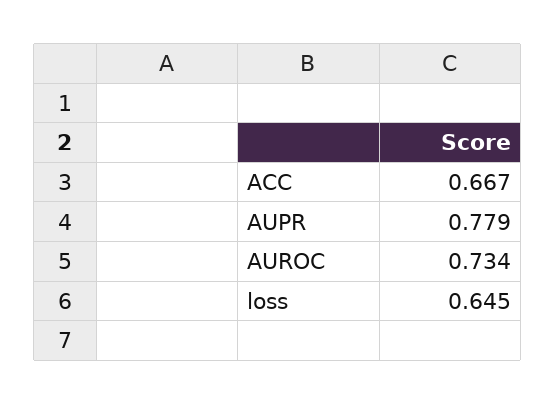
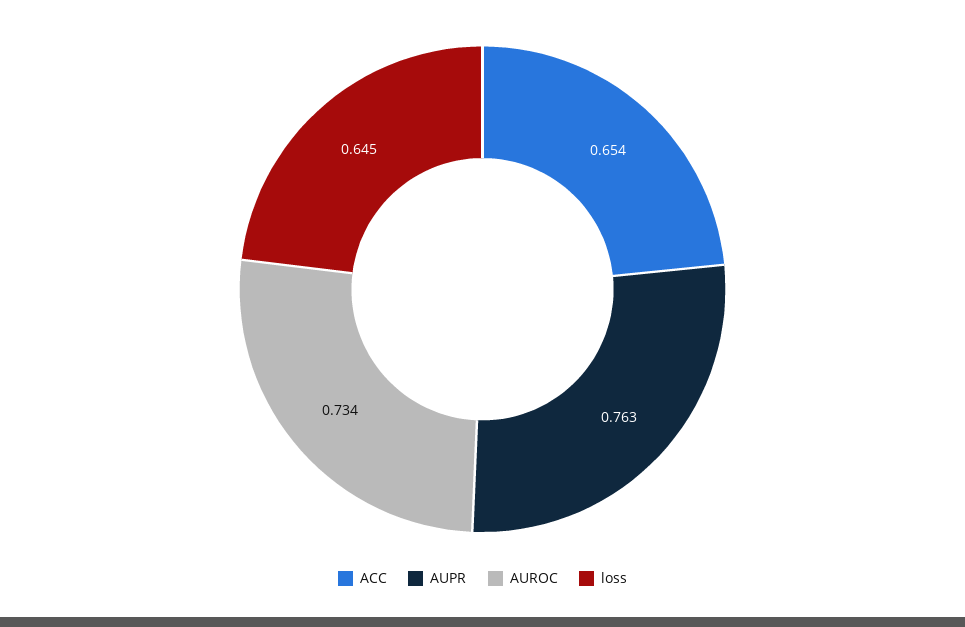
  {
-   "ACC": 0.667,
+   "ACC": 0.654,
-   "AUPR": 0.779,
+   "AUPR": 0.763,
    "AUROC": 0.734,
    "loss": 0.645
  }

